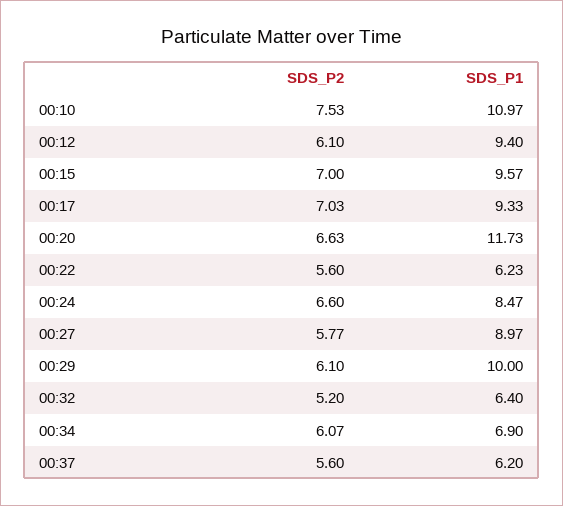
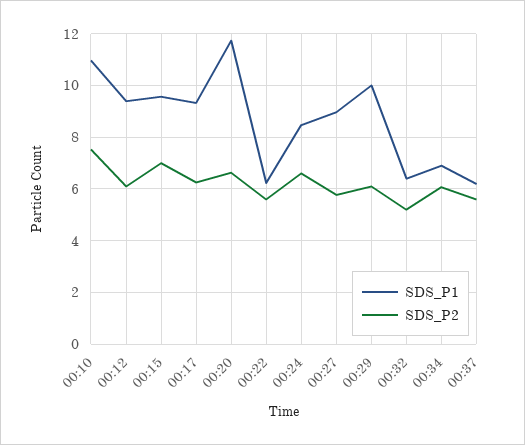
  {
    "SDS_P2": {
      "00:10": 7.53,
      "00:12": 6.1,
      "00:15": 7,
-     "00:17": 7.03,
+     "00:17": 6.25,
      "00:20": 6.63,
      "00:22": 5.6,
      "00:24": 6.6,
      "00:27": 5.77,
      "00:29": 6.1,
      "00:32": 5.2,
      "00:34": 6.07,
      "00:37": 5.6
    },
    "SDS_P1": {
      "00:10": 10.97,
      "00:12": 9.4,
      "00:15": 9.57,
      "00:17": 9.33,
      "00:20": 11.73,
      "00:22": 6.23,
      "00:24": 8.47,
      "00:27": 8.97,
      "00:29": 10,
      "00:32": 6.4,
      "00:34": 6.9,
      "00:37": 6.2
    }
  }

